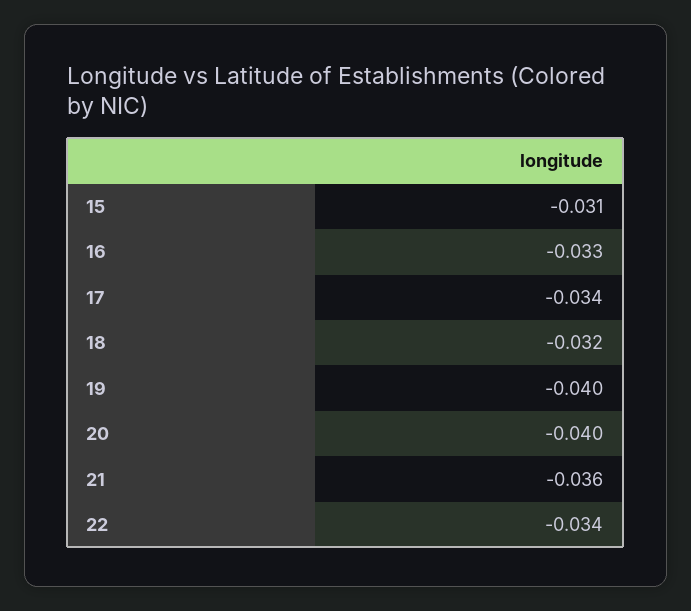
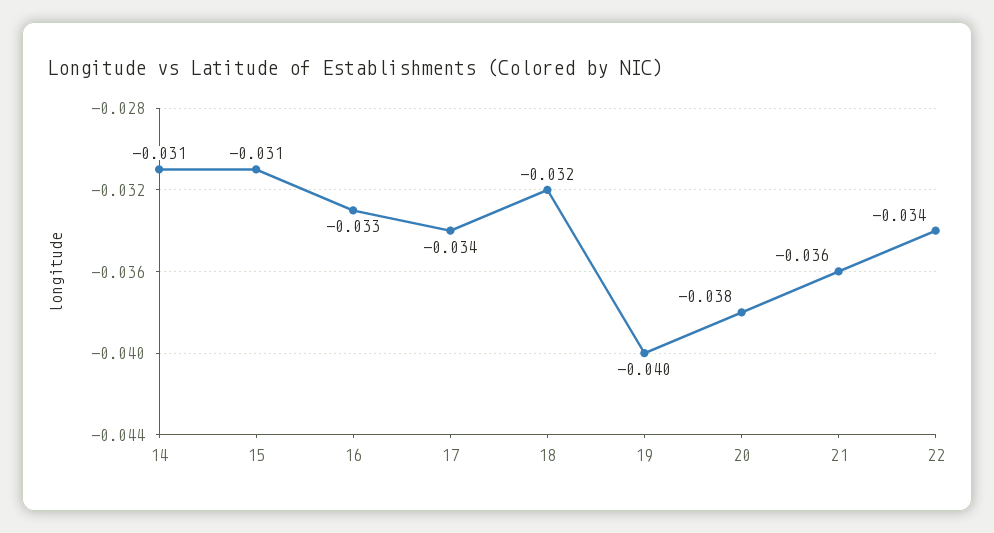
  {
    "15": -0.031,
    "16": -0.033,
    "17": -0.034,
    "18": -0.032,
    "19": -0.04,
-   "20": -0.04,
+   "20": -0.038,
    "21": -0.036,
-   "22": -0.034
+   "22": -0.034,
+   "14": -0.031
  }

